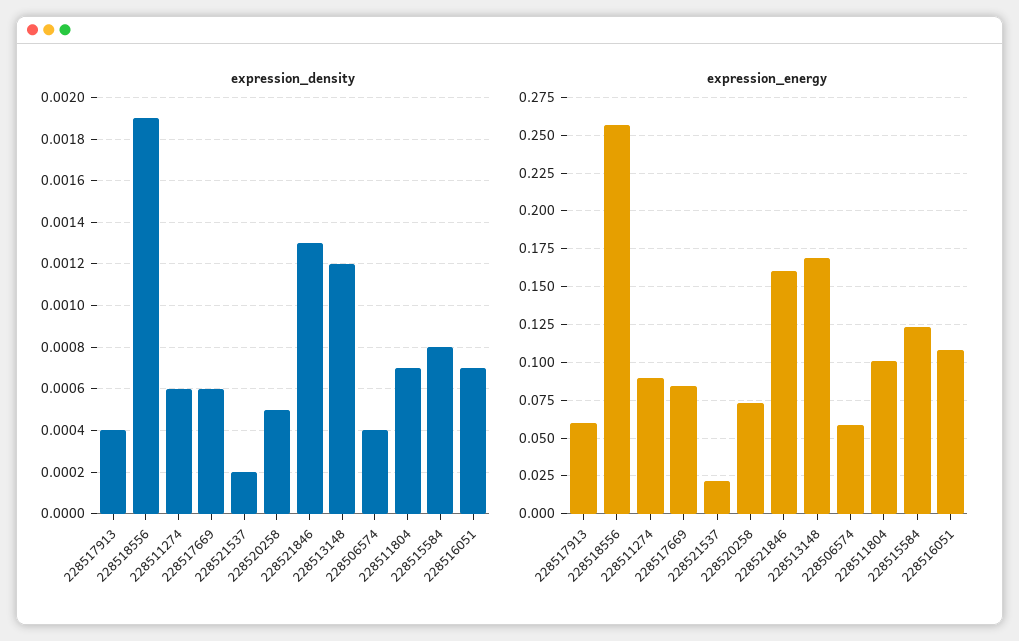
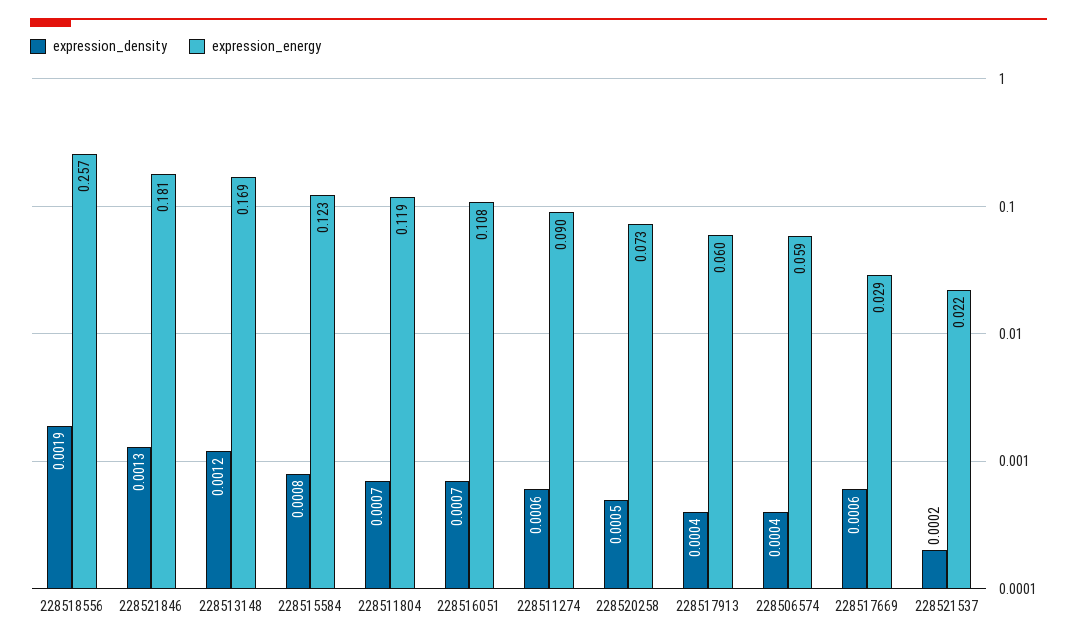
  {
    "expression_density": {
      "228517913": 0.0004,
      "228518556": 0.0019,
      "228511274": 0.0006,
      "228517669": 0.0006,
      "228521537": 0.0002,
      "228520258": 0.0005,
      "228521846": 0.0013,
      "228513148": 0.0012,
      "228506574": 0.0004,
      "228511804": 0.0007,
      "228515584": 0.0008,
      "228516051": 0.0007
    },
    "expression_energy": {
      "228517913": 0.06,
      "228518556": 0.257,
      "228511274": 0.09,
-     "228517669": 0.085,
+     "228517669": 0.029,
      "228521537": 0.022,
      "228520258": 0.073,
-     "228521846": 0.16,
+     "228521846": 0.181,
      "228513148": 0.169,
      "228506574": 0.059,
-     "228511804": 0.1,
+     "228511804": 0.119,
      "228515584": 0.123,
      "228516051": 0.108
    }
  }

